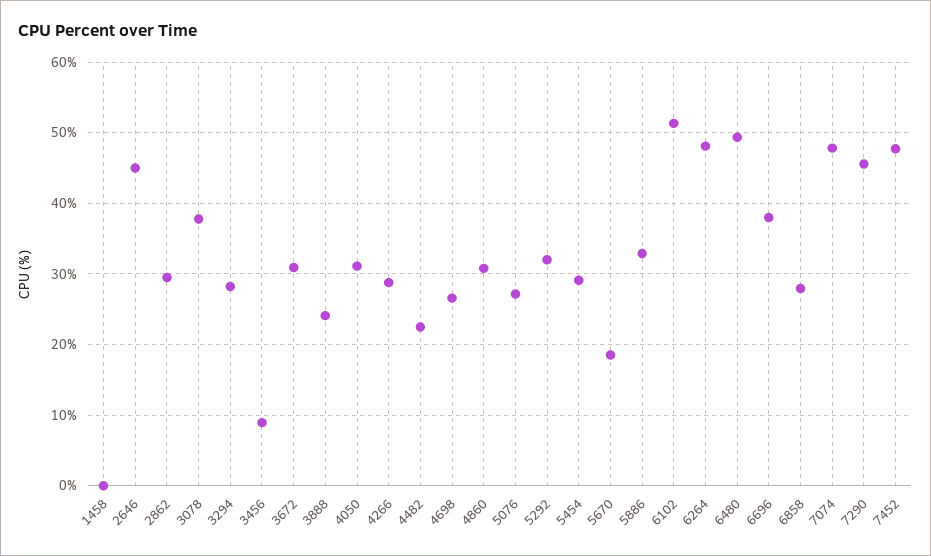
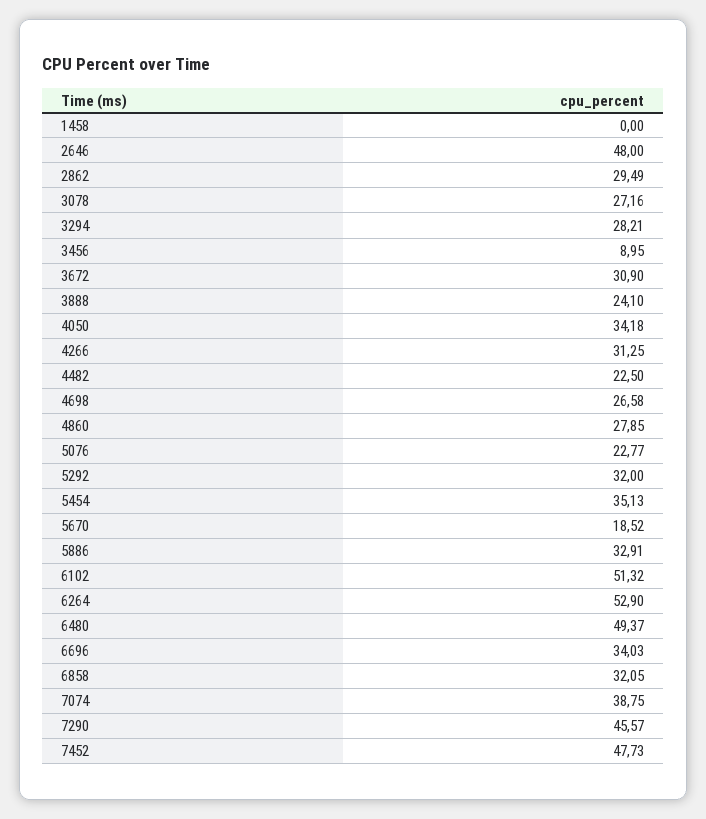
  {
    "1458": 0,
-   "2646": 45,
+   "2646": 48,
    "2862": 29.49,
-   "3078": 38,
+   "3078": 27.16,
    "3294": 28.21,
    "3456": 8.95,
    "3672": 30.9,
    "3888": 24.1,
-   "4050": 31,
+   "4050": 34.18,
-   "4266": 29,
+   "4266": 31.25,
    "4482": 22.5,
    "4698": 26.58,
-   "4860": 31,
+   "4860": 27.85,
-   "5076": 27,
+   "5076": 22.77,
    "5292": 32,
-   "5454": 29,
+   "5454": 35.13,
    "5670": 18.52,
    "5886": 32.91,
    "6102": 51.32,
-   "6264": 48,
+   "6264": 52.9,
    "6480": 49.37,
-   "6696": 38,
+   "6696": 34.03,
-   "6858": 28,
+   "6858": 32.05,
-   "7074": 48,
+   "7074": 38.75,
    "7290": 45.57,
    "7452": 47.73
  }

